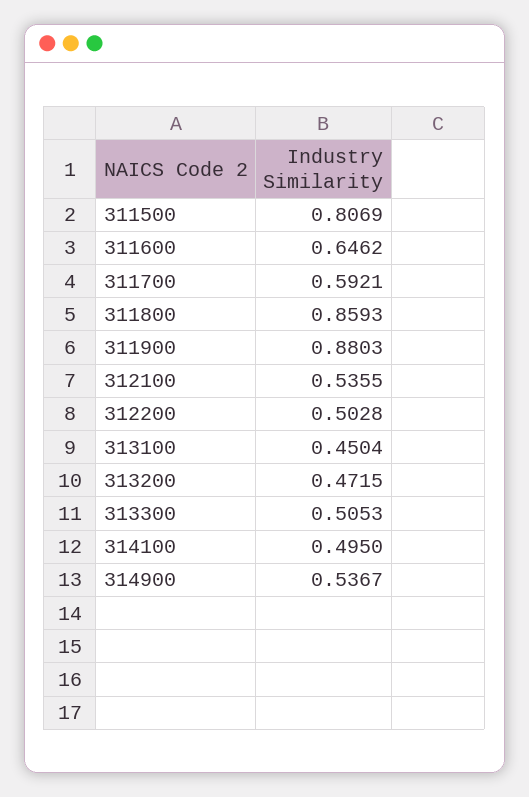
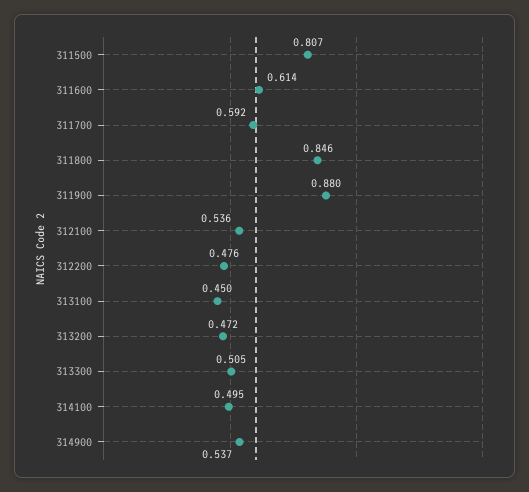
  {
    "311500": 0.8069,
-   "311600": 0.6462,
+   "311600": 0.614,
    "311700": 0.5921,
-   "311800": 0.8593,
+   "311800": 0.846,
    "311900": 0.8803,
    "312100": 0.5355,
-   "312200": 0.5028,
+   "312200": 0.476,
    "313100": 0.4504,
    "313200": 0.4715,
    "313300": 0.5053,
    "314100": 0.495,
    "314900": 0.5367
  }

